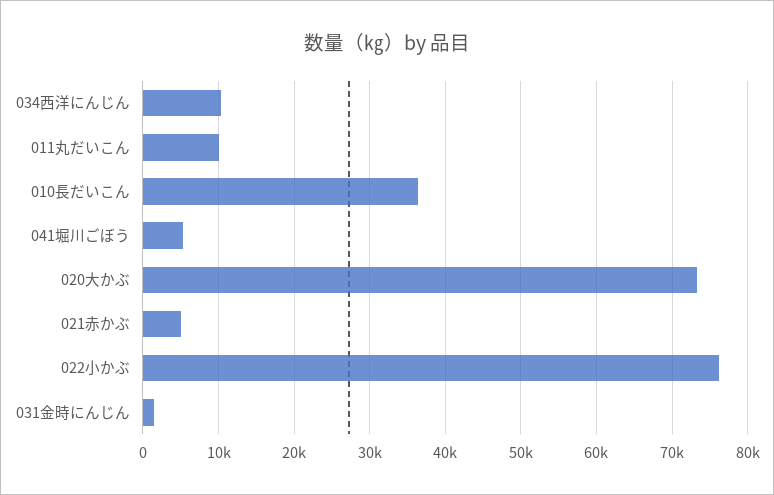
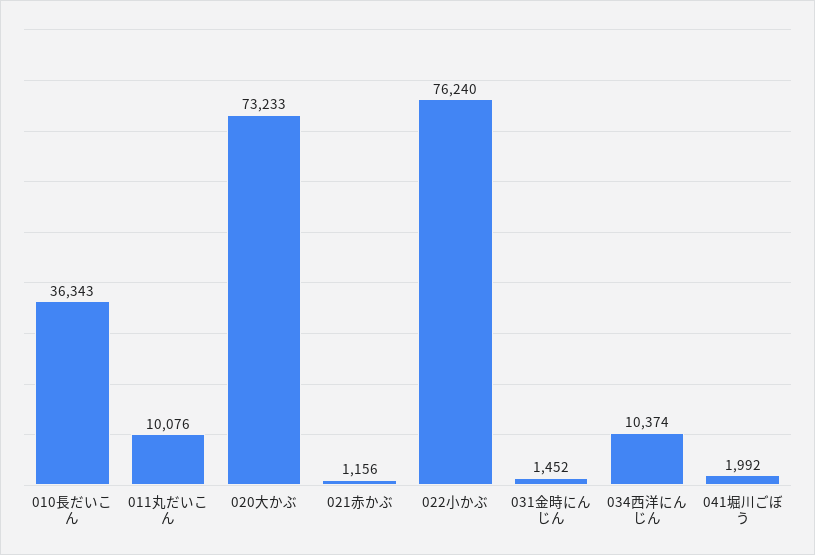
  {
    "034西洋にんじん": 10374,
    "011丸だいこん": 10076,
    "010長だいこん": 36343,
-   "041堀川ごぼう": 5000,
+   "041堀川ごぼう": 1992,
    "020大かぶ": 73233,
-   "021赤かぶ": 5000,
+   "021赤かぶ": 1156,
    "022小かぶ": 76240,
    "031金時にんじん": 1452
  }

